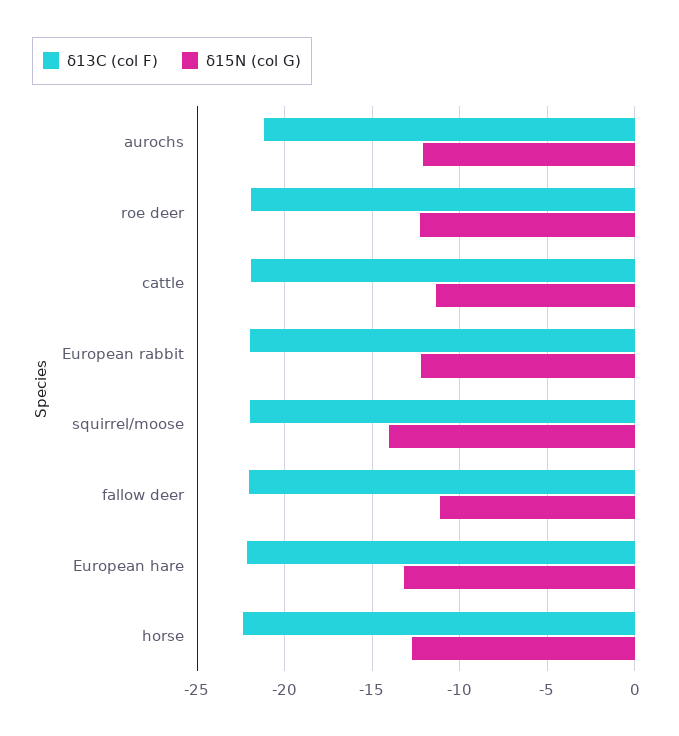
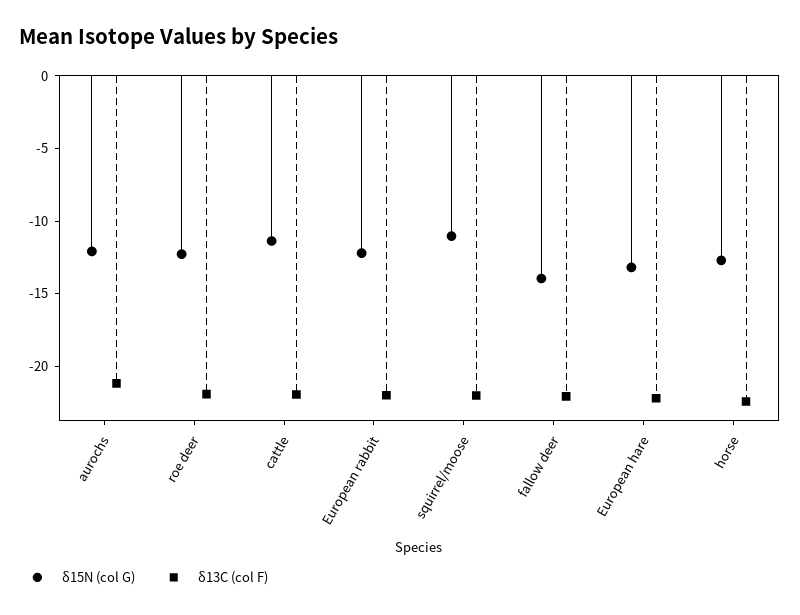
  {
    "δ13C (col F)": {
      "aurochs": -21,
      "roe deer": -22,
      "cattle": -22,
      "European rabbit": -22,
      "squirrel/moose": -22,
      "fallow deer": -22,
      "European hare": -22,
      "horse": -22.5
    },
    "δ15N (col G)": {
      "aurochs": -12,
      "roe deer": -12.5,
      "cattle": -11.5,
      "European rabbit": -12,
-     "squirrel/moose": -14,
+     "squirrel/moose": -11,
-     "fallow deer": -11,
+     "fallow deer": -14,
      "European hare": -13,
      "horse": -12.5
    }
  }

